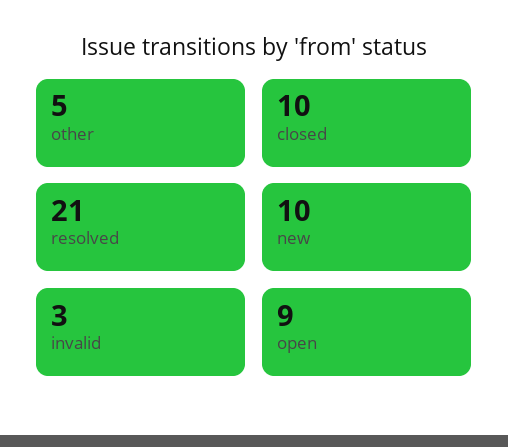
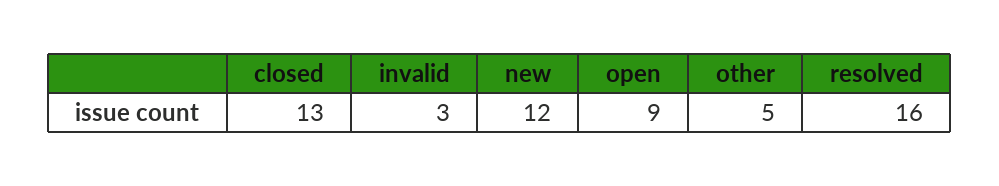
  {
    "other": 5,
-   "closed": 10,
+   "closed": 13,
-   "resolved": 21,
+   "resolved": 16,
-   "new": 10,
+   "new": 12,
    "invalid": 3,
    "open": 9
  }

